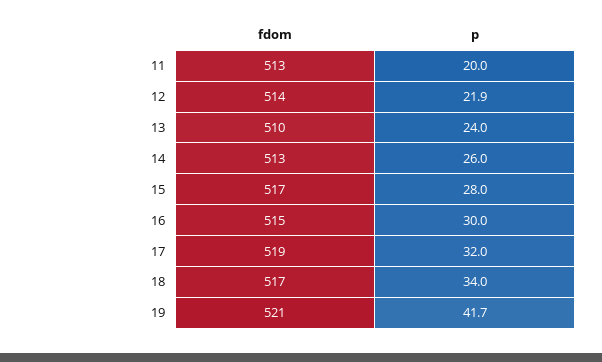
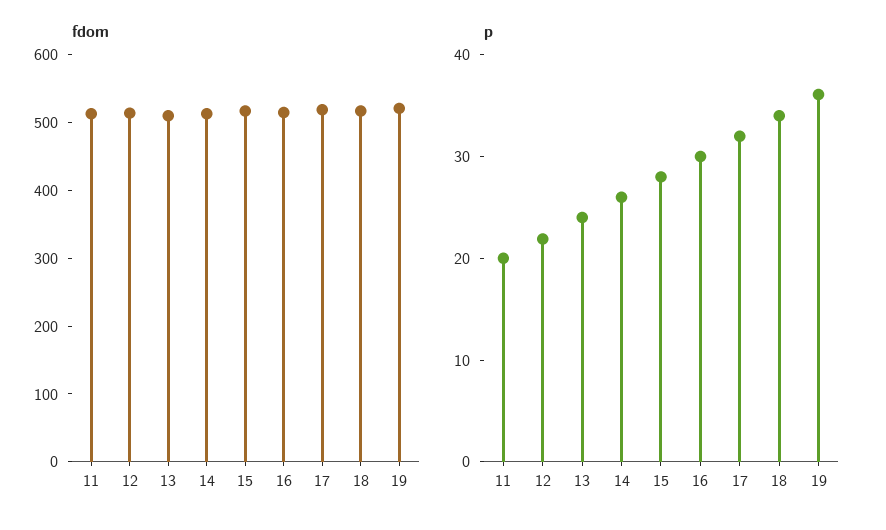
  {
    "fdom": {
      "11": 513,
      "12": 514,
      "13": 510,
      "14": 513,
      "15": 517,
      "16": 515,
      "17": 519,
      "18": 517,
      "19": 521
    },
    "p": {
      "11": 20,
      "12": 21.9,
      "13": 24,
      "14": 26,
      "15": 28,
      "16": 30,
      "17": 32,
      "18": 34,
-     "19": 41.7
+     "19": 36
    }
  }

